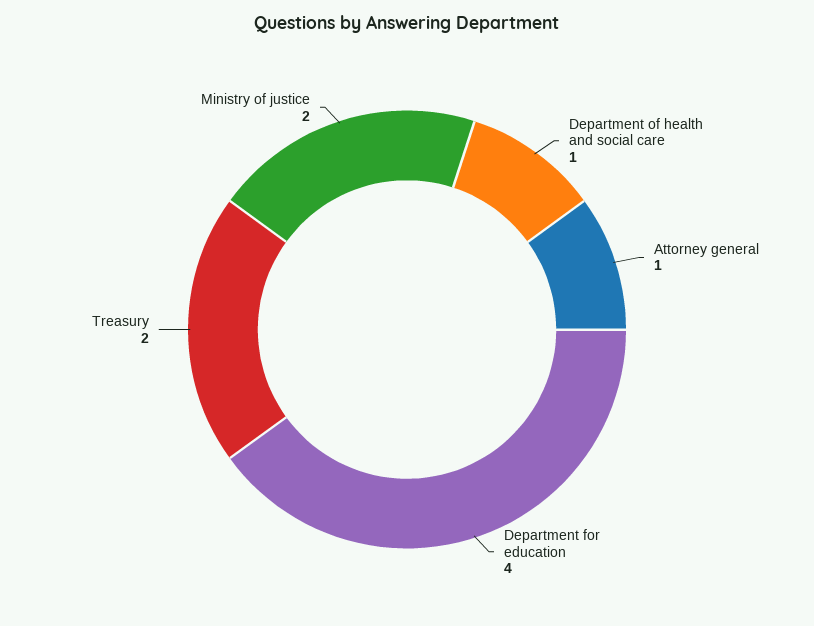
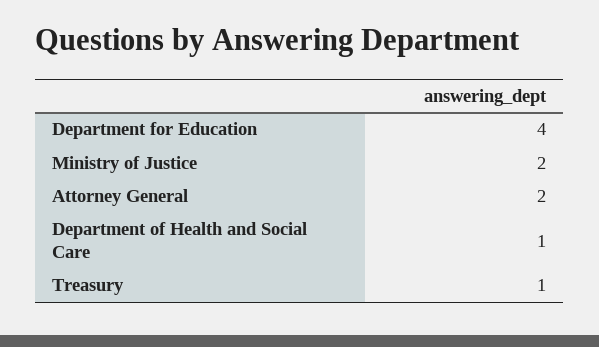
  {
    "Department of health and social care": 1,
-   "Attorney general": 1,
+   "Attorney general": 2,
    "Department for education": 4,
-   "Treasury": 2,
+   "Treasury": 1,
    "Ministry of justice": 2
  }

